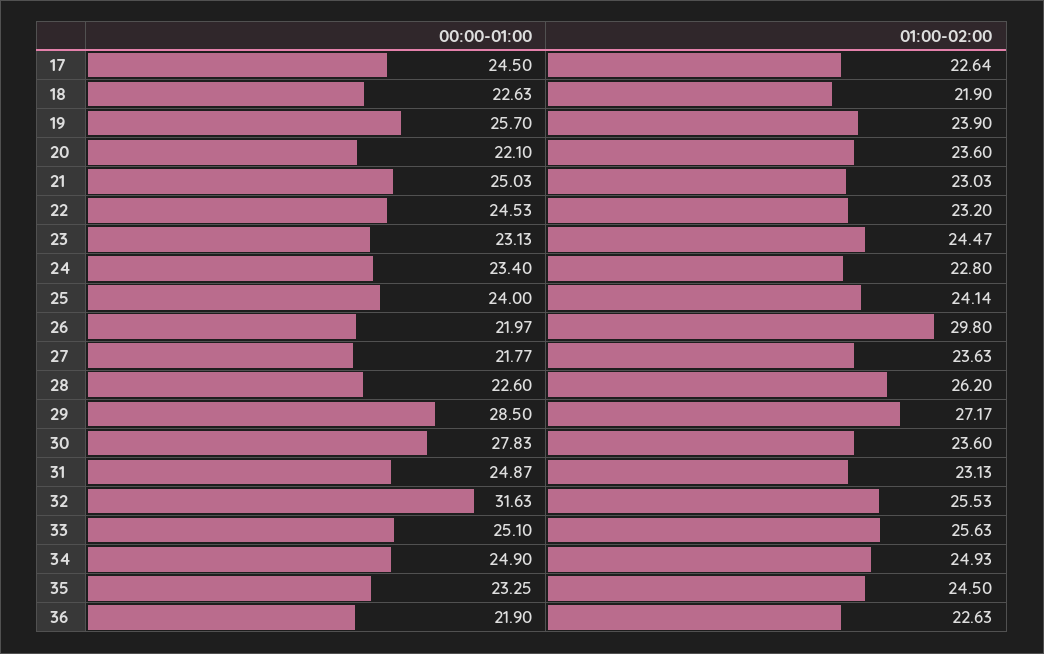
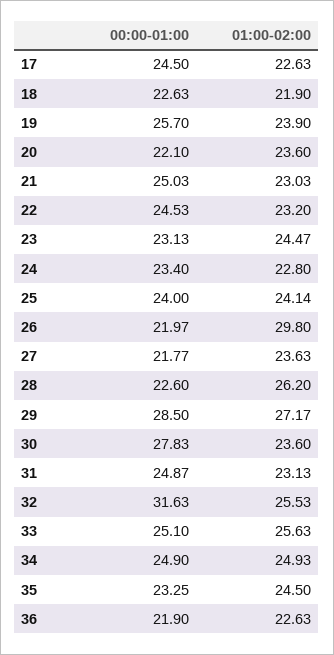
  {
    "00:00-01:00": {
      "17": 24.5,
      "18": 22.63,
      "19": 25.7,
      "20": 22.1,
      "21": 25.03,
      "22": 24.53,
      "23": 23.13,
      "24": 23.4,
      "25": 24,
      "26": 21.97,
      "27": 21.77,
      "28": 22.6,
      "29": 28.5,
      "30": 27.83,
      "31": 24.87,
      "32": 31.63,
      "33": 25.1,
      "34": 24.9,
      "35": 23.25,
      "36": 21.9
    },
    "01:00-02:00": {
-     "17": 22.64,
+     "17": 22.63,
      "18": 21.9,
      "19": 23.9,
      "20": 23.6,
      "21": 23.03,
      "22": 23.2,
      "23": 24.47,
      "24": 22.8,
      "25": 24.14,
      "26": 29.8,
      "27": 23.63,
      "28": 26.2,
      "29": 27.17,
      "30": 23.6,
      "31": 23.13,
      "32": 25.53,
      "33": 25.63,
      "34": 24.93,
      "35": 24.5,
      "36": 22.63
    }
  }

